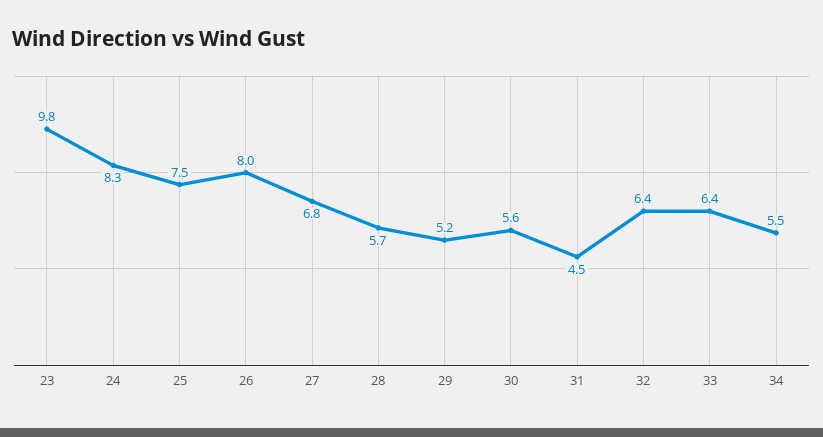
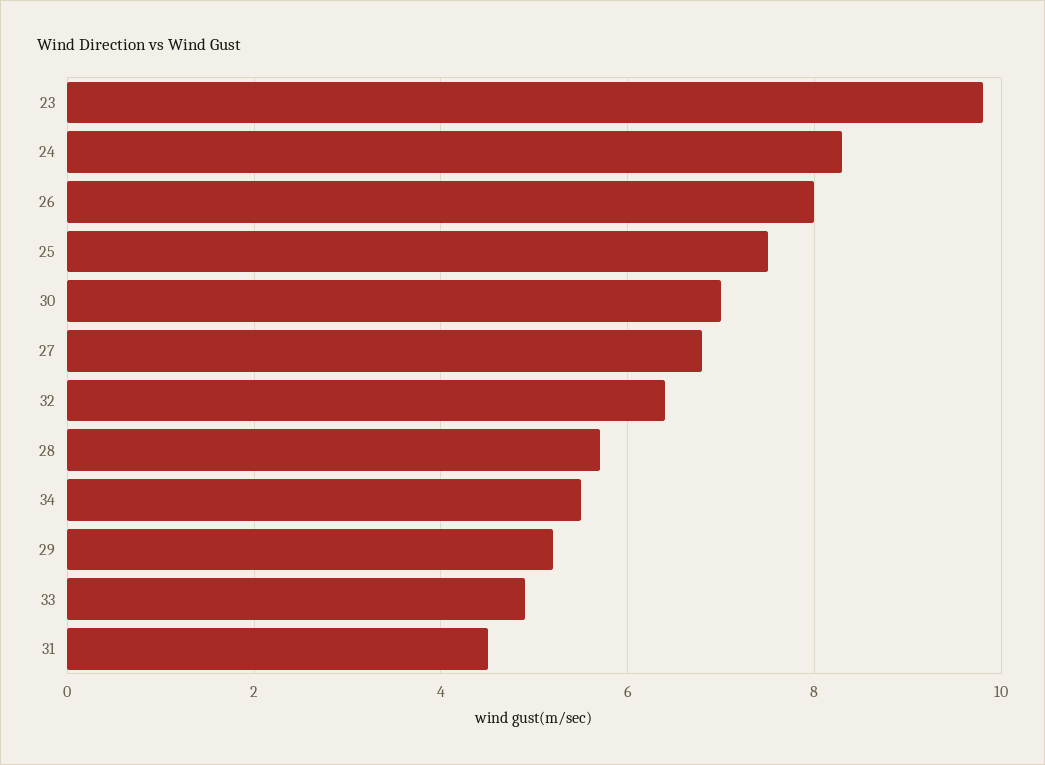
  {
    "23": 9.8,
    "24": 8.3,
    "25": 7.5,
    "26": 8,
    "27": 6.8,
    "28": 5.7,
    "29": 5.2,
-   "30": 5.6,
+   "30": 7,
    "31": 4.5,
    "32": 6.4,
-   "33": 6.4,
+   "33": 5,
    "34": 5.5
  }

